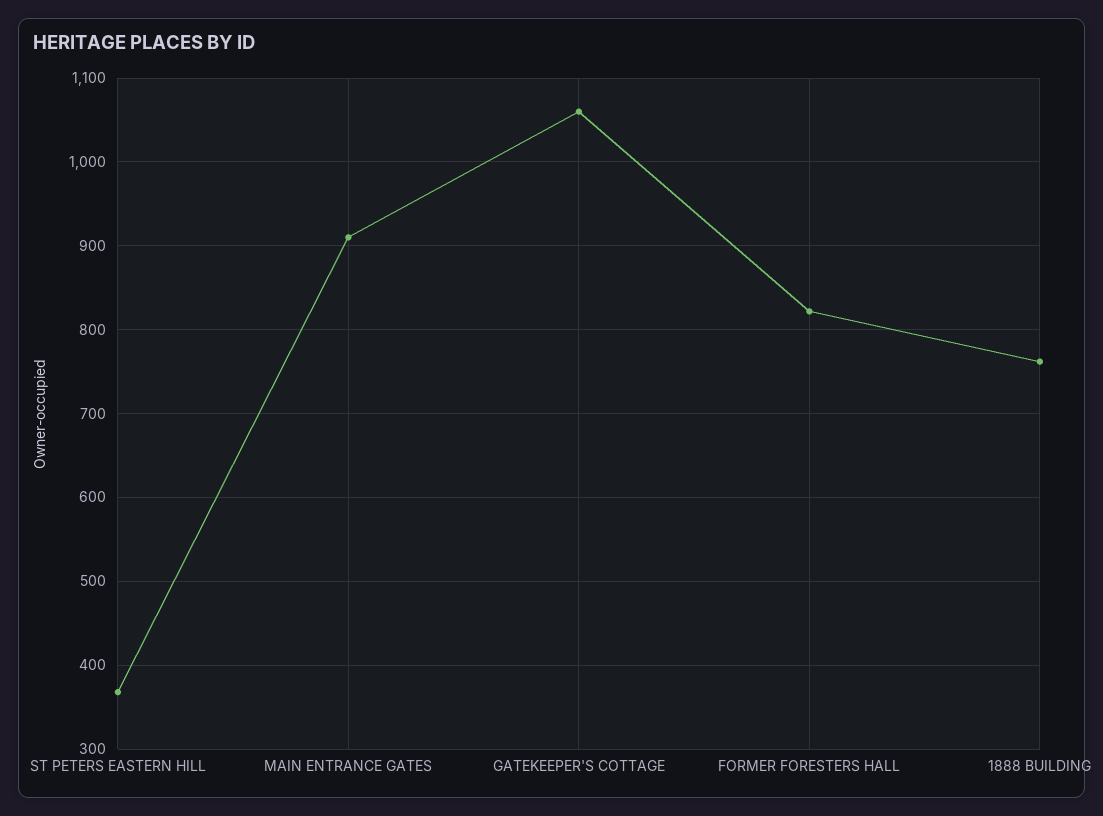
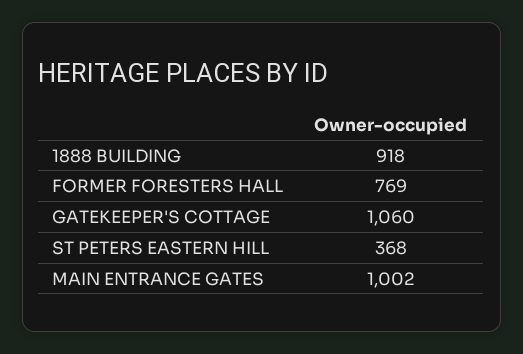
  {
    "ST PETERS EASTERN HILL": 368,
-   "MAIN ENTRANCE GATES": 910,
+   "MAIN ENTRANCE GATES": 1002,
    "GATEKEEPER'S COTTAGE": 1060,
-   "FORMER FORESTERS HALL": 820,
+   "FORMER FORESTERS HALL": 769,
-   "1888 BUILDING": 760
+   "1888 BUILDING": 918
  }

